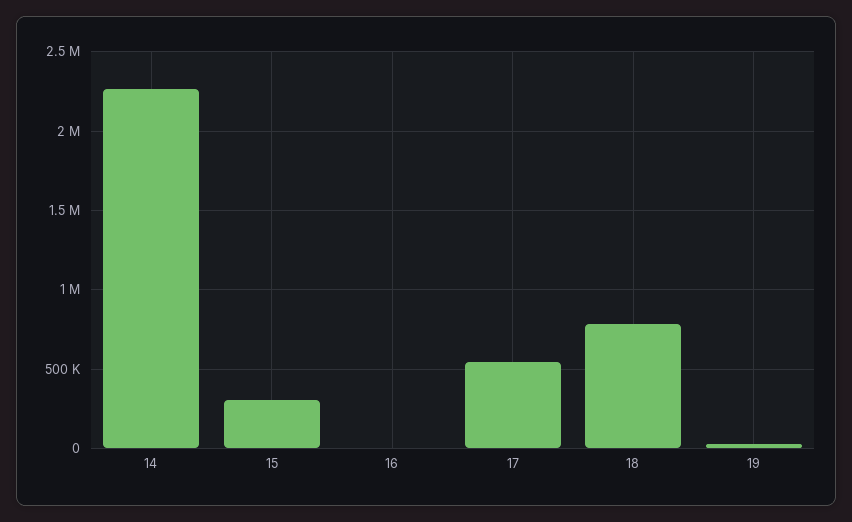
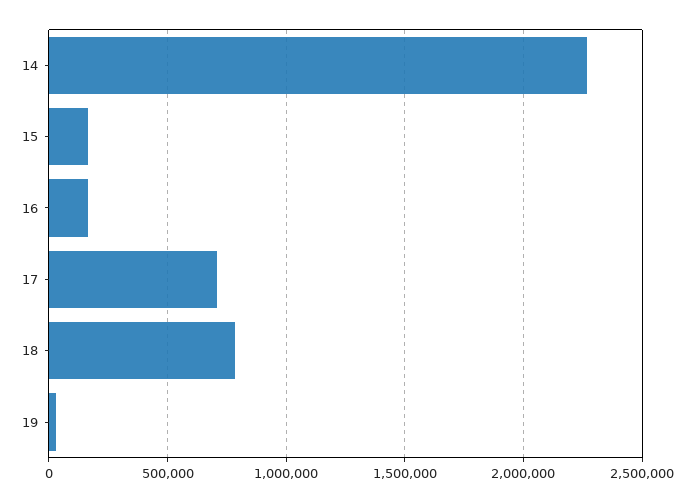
  {
    "14": 2250000,
-   "15": 300000,
+   "15": 150000,
-   "16": 0,
+   "16": 150000,
-   "17": 550000,
+   "17": 700000,
    "18": 800000,
    "19": 50000
  }

